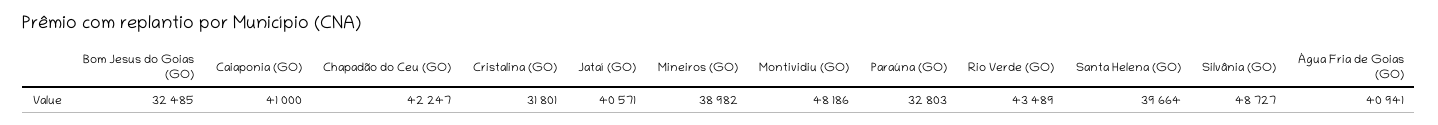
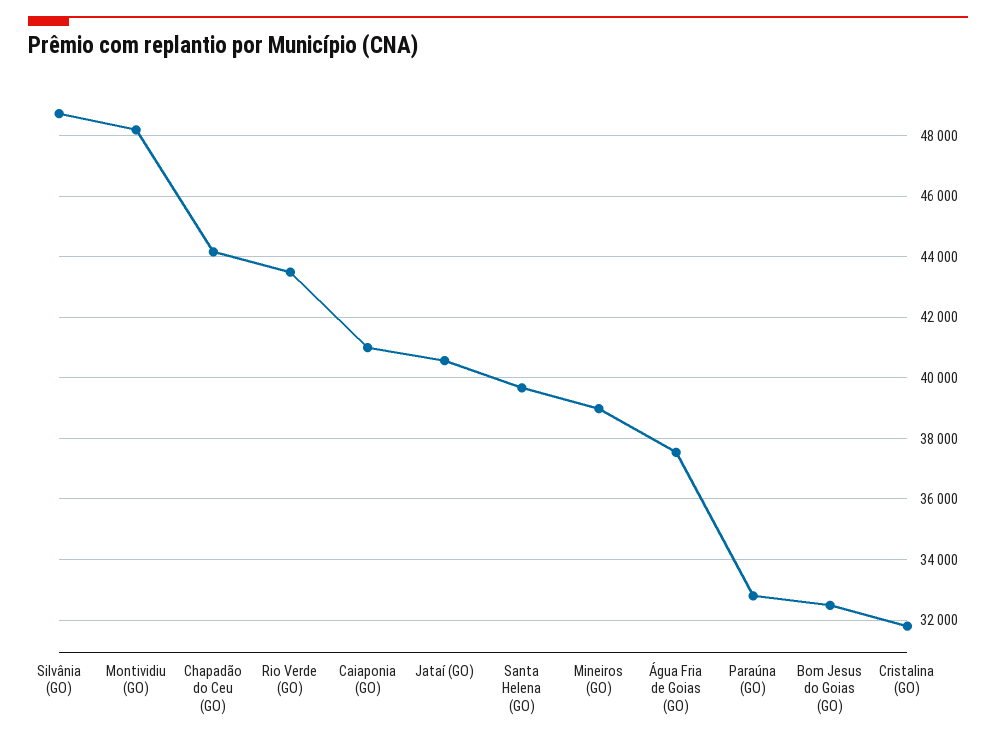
  {
    "Bom Jesus do Goias (GO)": 32485,
    "Caiaponia (GO)": 41000,
-   "Chapadão do Ceu (GO)": 42247,
+   "Chapadão do Ceu (GO)": 44200,
    "Cristalina (GO)": 31801,
    "Jataí (GO)": 40571,
    "Mineiros (GO)": 38982,
    "Montividiu (GO)": 48186,
    "Paraúna (GO)": 32803,
    "Rio Verde (GO)": 43489,
    "Santa Helena (GO)": 39664,
    "Silvânia (GO)": 48727,
-   "Água Fria de Goias (GO)": 40941
+   "Água Fria de Goias (GO)": 37600
  }

